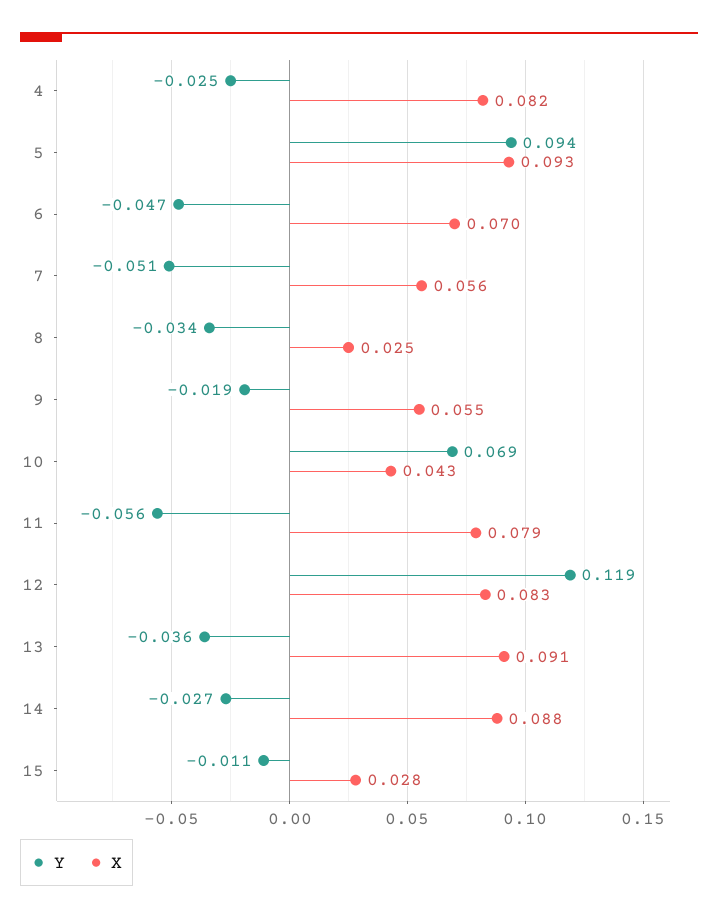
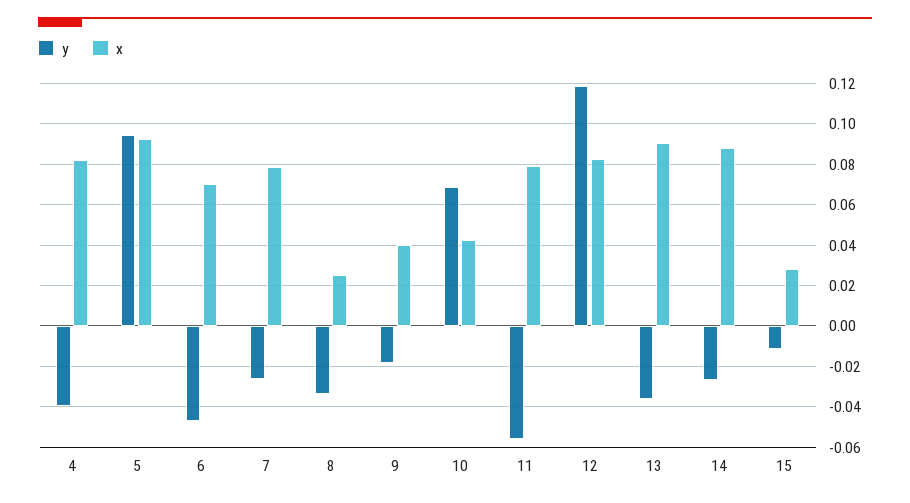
  {
    "Y": {
-     "4": -0.025,
+     "4": -0.04,
      "5": 0.094,
      "6": -0.047,
-     "7": -0.051,
+     "7": -0.025,
      "8": -0.034,
      "9": -0.019,
      "10": 0.069,
      "11": -0.056,
      "12": 0.119,
      "13": -0.036,
      "14": -0.027,
      "15": -0.011
    },
    "X": {
      "4": 0.082,
      "5": 0.093,
      "6": 0.07,
-     "7": 0.056,
+     "7": 0.08,
      "8": 0.025,
-     "9": 0.055,
+     "9": 0.04,
      "10": 0.043,
      "11": 0.079,
      "12": 0.083,
      "13": 0.091,
      "14": 0.088,
      "15": 0.028
    }
  }

